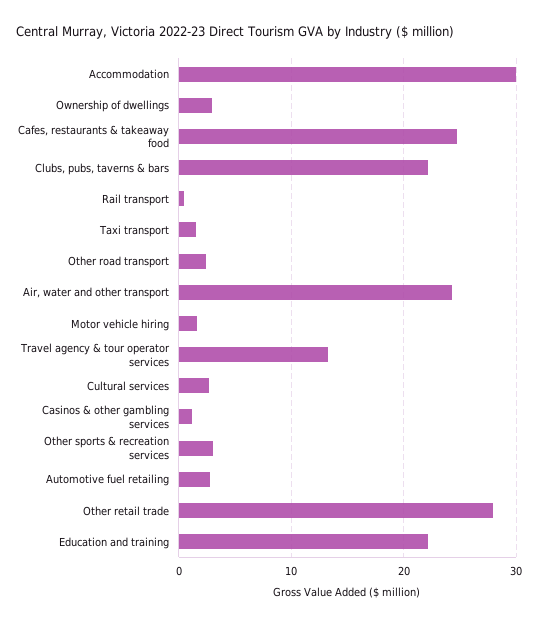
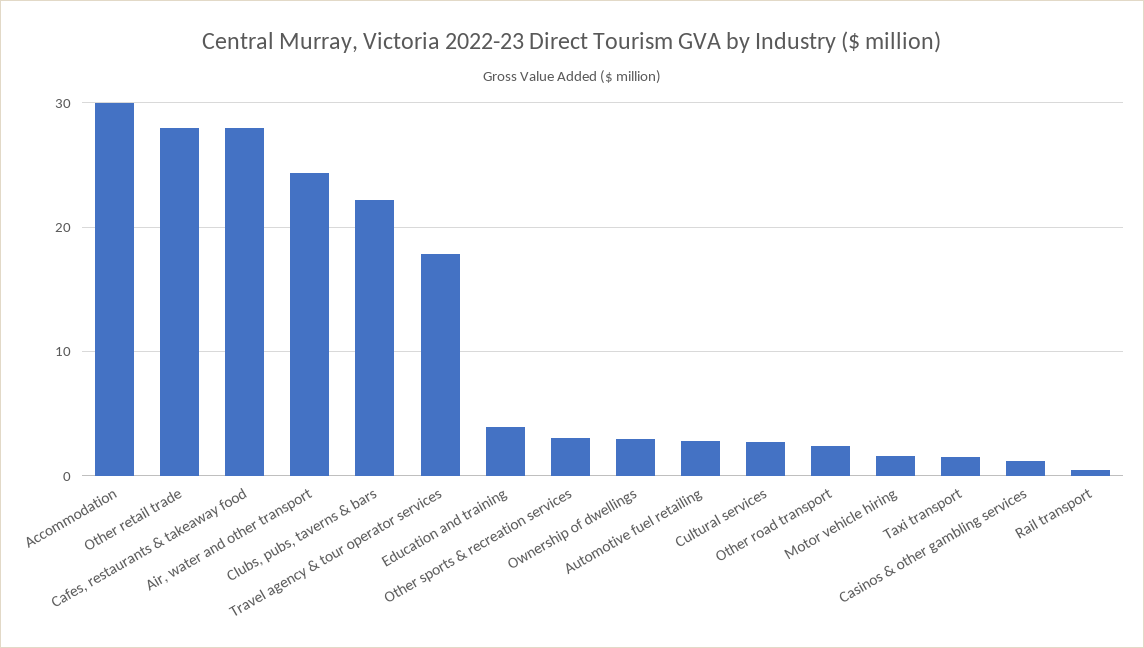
  {
    "Accommodation": 30,
    "Ownership of dwellings": 3,
-   "Cafes, restaurants & takeaway food": 25,
+   "Cafes, restaurants & takeaway food": 28,
    "Clubs, pubs, taverns & bars": 22,
    "Rail transport": 0,
    "Taxi transport": 2,
    "Other road transport": 2,
    "Air, water and other transport": 24,
    "Motor vehicle hiring": 2,
-   "Travel agency & tour operator services": 13,
+   "Travel agency & tour operator services": 18,
    "Cultural services": 3,
    "Casinos & other gambling services": 1,
    "Other sports & recreation services": 3,
    "Automotive fuel retailing": 3,
    "Other retail trade": 28,
-   "Education and training": 22
+   "Education and training": 4
  }

